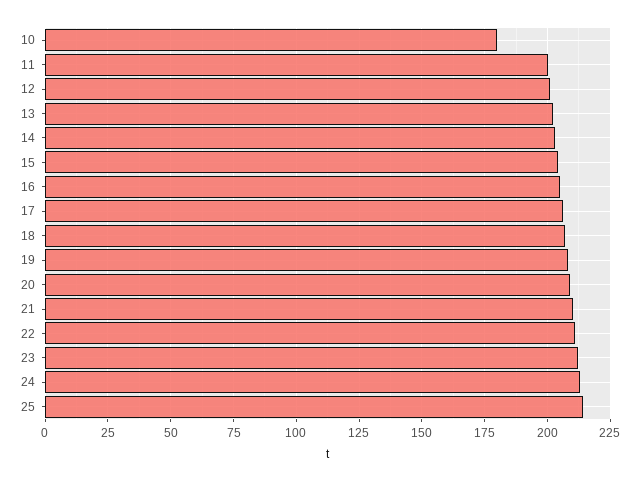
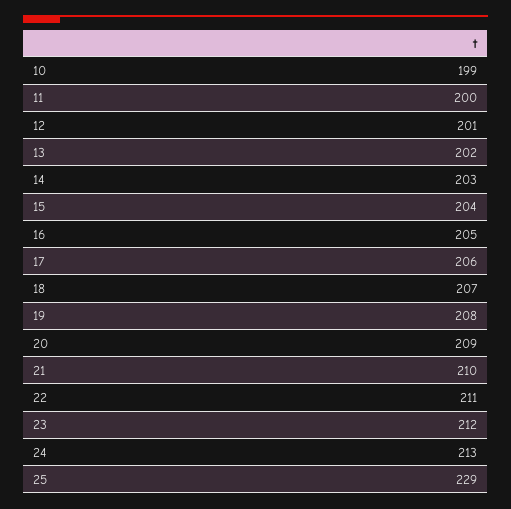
  {
-   "10": 180,
+   "10": 199,
    "11": 200,
    "12": 201,
    "13": 202,
    "14": 203,
    "15": 204,
    "16": 205,
    "17": 206,
    "18": 207,
    "19": 208,
    "20": 209,
    "21": 210,
    "22": 211,
    "23": 212,
    "24": 213,
-   "25": 215
+   "25": 229
  }

